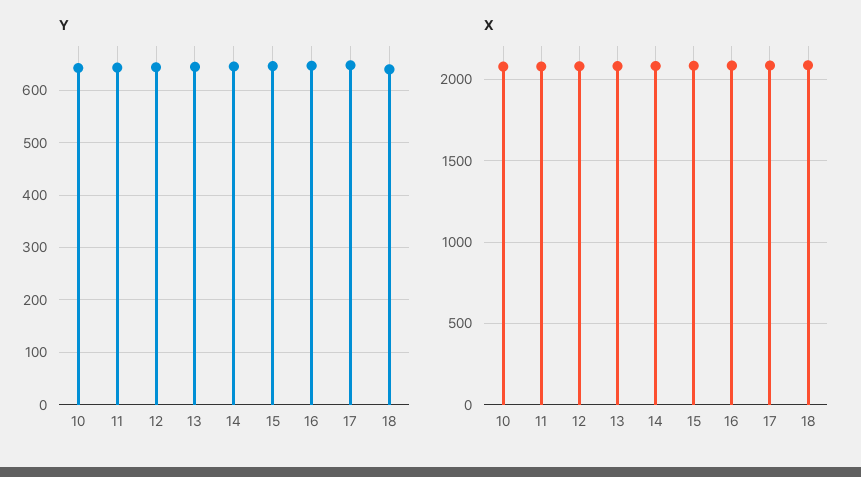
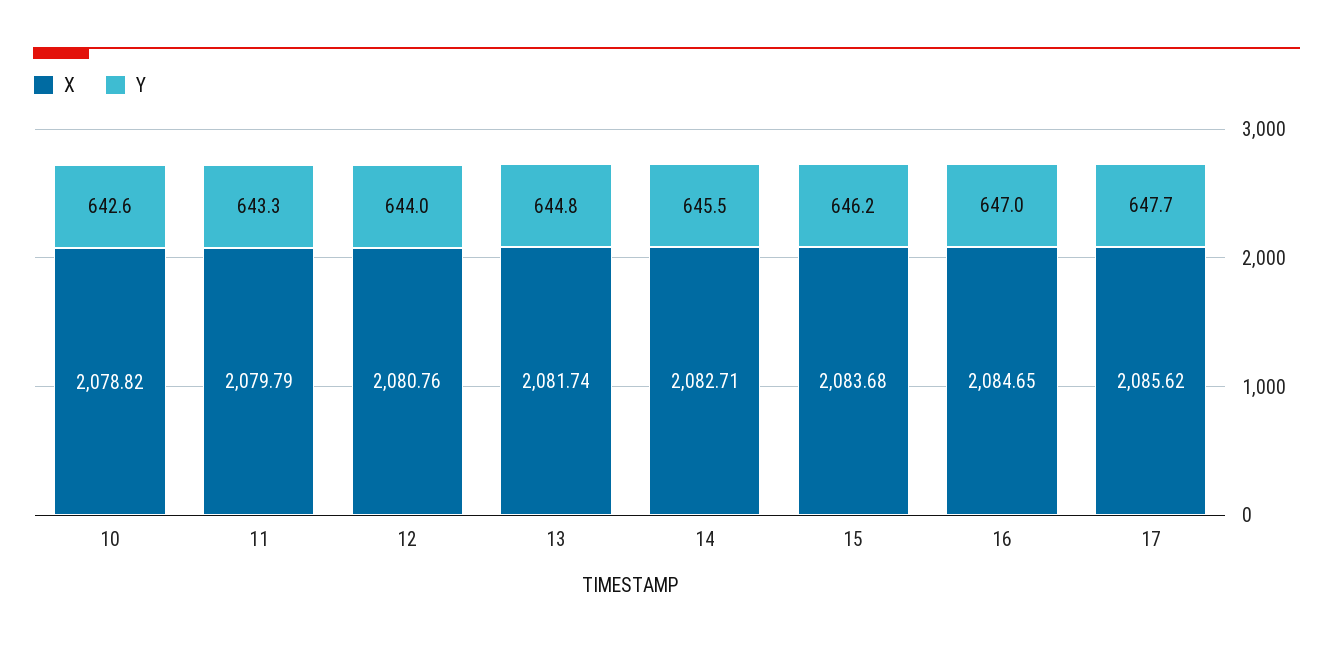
  {
    "Y": {
      "10": 642.6,
      "11": 643.3,
      "12": 644,
      "13": 644.8,
      "14": 645.5,
      "15": 646.2,
      "16": 647,
-     "17": 647.7,
+     "17": 647.7
-     "18": 640
    },
    "X": {
      "10": 2078.82,
      "11": 2079.79,
      "12": 2080.76,
      "13": 2081.74,
      "14": 2082.71,
      "15": 2083.68,
      "16": 2084.65,
-     "17": 2085.62,
+     "17": 2085.62
-     "18": 2100
    }
  }

